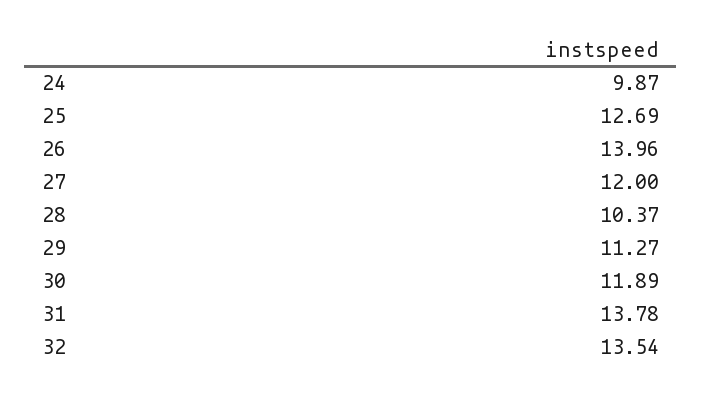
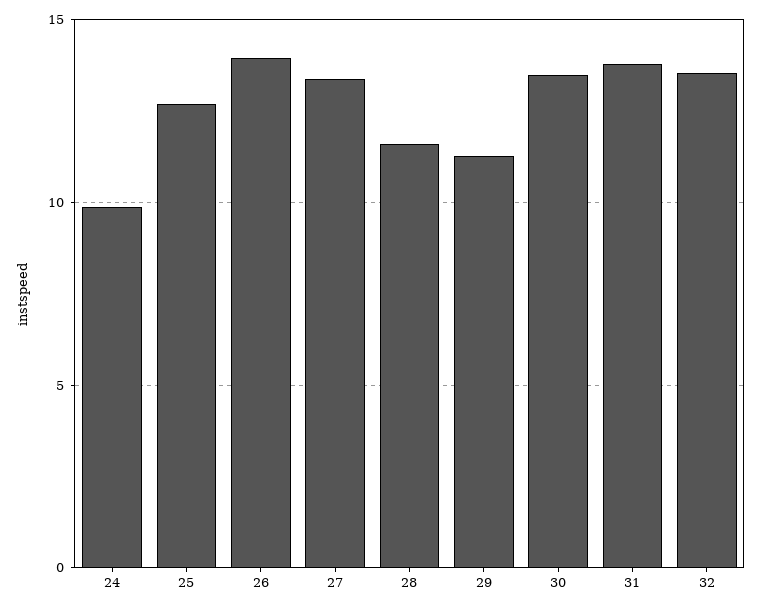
  {
    "24": 9.87,
    "25": 12.69,
    "26": 13.96,
-   "27": 12,
+   "27": 13.5,
-   "28": 10.37,
+   "28": 11.5,
    "29": 11.27,
-   "30": 11.89,
+   "30": 13.5,
    "31": 13.78,
    "32": 13.54
  }

